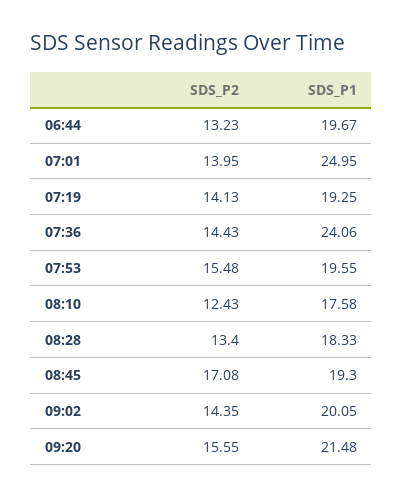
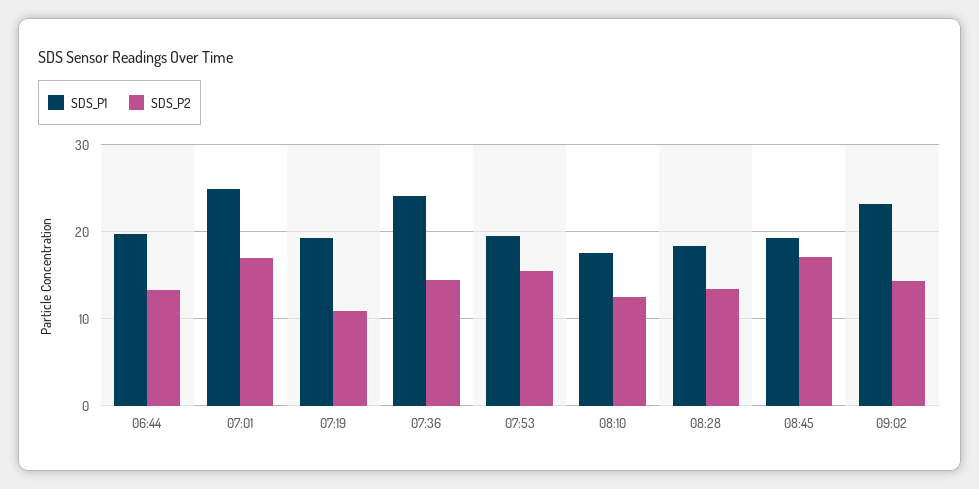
  {
    "SDS_P2": {
      "06:44": 13.23,
-     "07:01": 13.95,
+     "07:01": 17,
-     "07:19": 14.13,
+     "07:19": 11,
      "07:36": 14.43,
      "07:53": 15.48,
      "08:10": 12.43,
      "08:28": 13.4,
      "08:45": 17.08,
-     "09:02": 14.35,
+     "09:02": 14.35
-     "09:20": 15.55
    },
    "SDS_P1": {
      "06:44": 19.67,
      "07:01": 24.95,
      "07:19": 19.25,
      "07:36": 24.06,
      "07:53": 19.55,
      "08:10": 17.58,
      "08:28": 18.33,
      "08:45": 19.3,
-     "09:02": 20.05,
+     "09:02": 23
-     "09:20": 21.48
    }
  }

